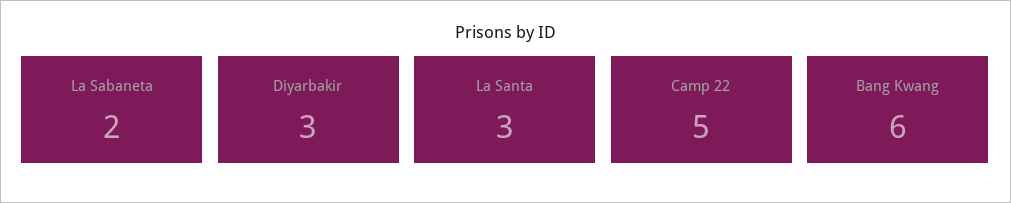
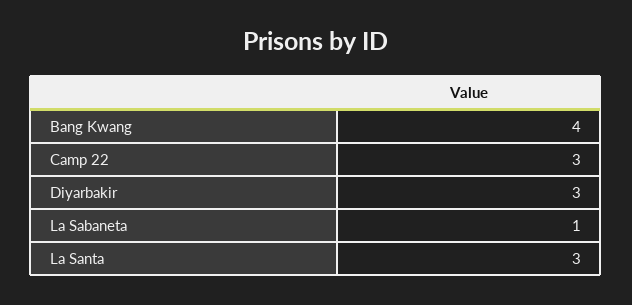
  {
-   "La Sabaneta": 2,
+   "La Sabaneta": 1,
    "Diyarbakir": 3,
    "La Santa": 3,
-   "Camp 22": 5,
+   "Camp 22": 3,
-   "Bang Kwang": 6
+   "Bang Kwang": 4
  }

